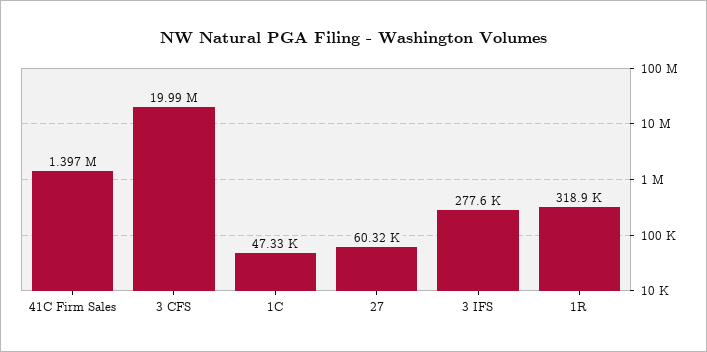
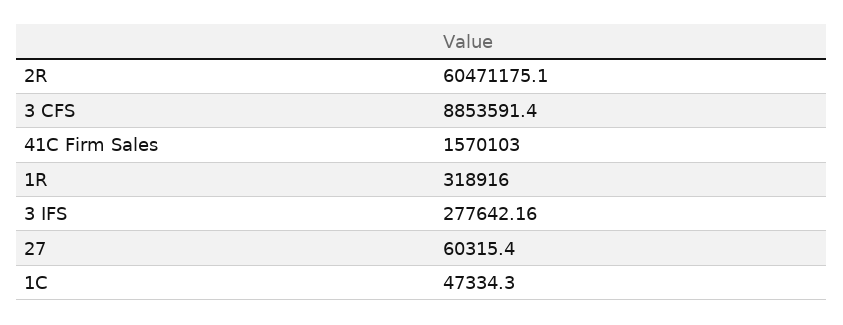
  {
-   "41C Firm Sales": 1397000,
+   "41C Firm Sales": 1570103,
-   "3 CFS": 19990000,
+   "3 CFS": 8853591.4,
    "1C": 47334.3,
    "27": 60315.4,
    "3 IFS": 277642.16,
-   "1R": 318916
+   "1R": 318916,
+   "2R": 60471175.1
  }

